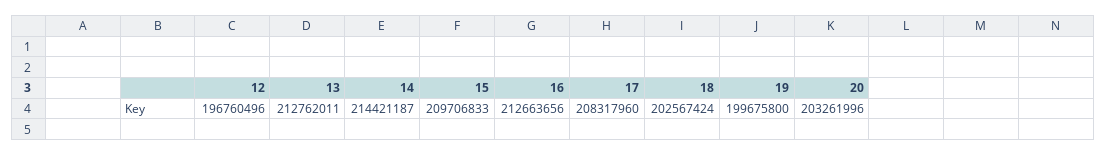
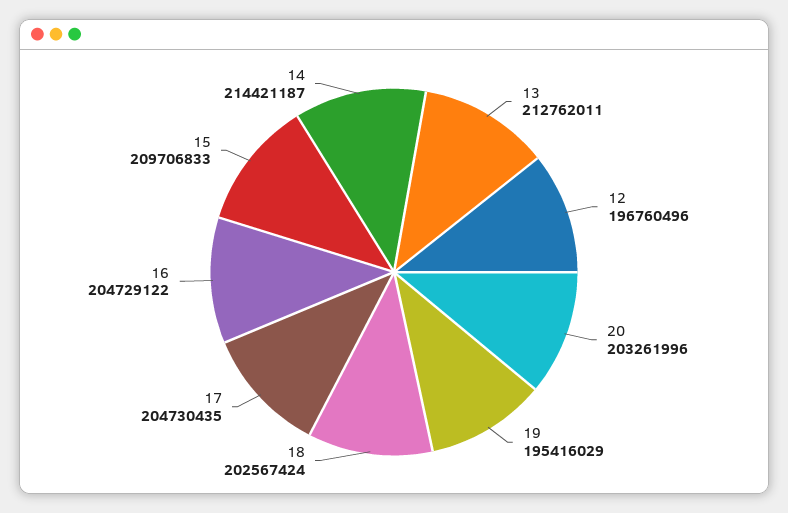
  {
    "12": 196760496,
    "13": 212762011,
    "14": 214421187,
    "15": 209706833,
-   "16": 212663656,
+   "16": 204729122,
-   "17": 208317960,
+   "17": 204730435,
    "18": 202567424,
-   "19": 199675800,
+   "19": 195416029,
    "20": 203261996
  }

